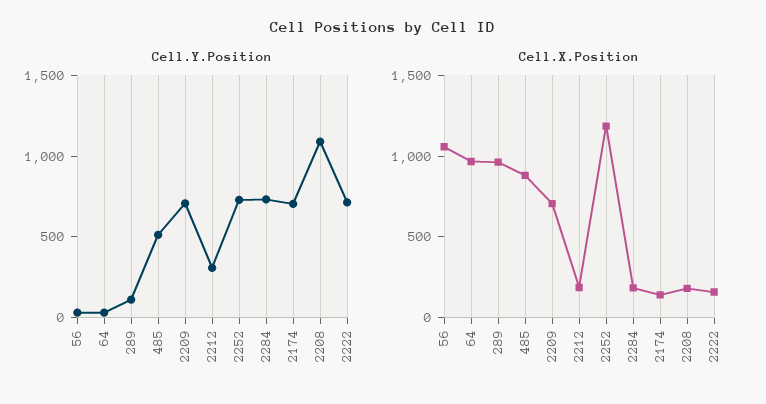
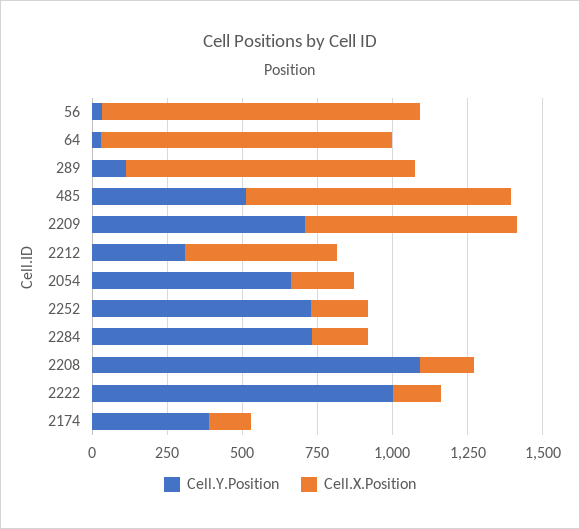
  {
    "Cell.Y.Position": {
      "56": 50,
      "64": 50,
      "289": 100,
      "485": 500,
      "2209": 700,
      "2212": 300,
      "2252": 750,
      "2284": 750,
-     "2174": 700,
+     "2174": 400,
      "2208": 1100,
-     "2222": 700
+     "2222": 1000,
+     "2054": 650
    },
    "Cell.X.Position": {
      "56": 1050,
      "64": 950,
      "289": 950,
      "485": 900,
      "2209": 700,
-     "2212": 200,
+     "2212": 500,
-     "2252": 1200,
+     "2252": 200,
      "2284": 200,
      "2174": 150,
      "2208": 200,
-     "2222": 150
+     "2222": 150,
+     "2054": 200
    }
  }

